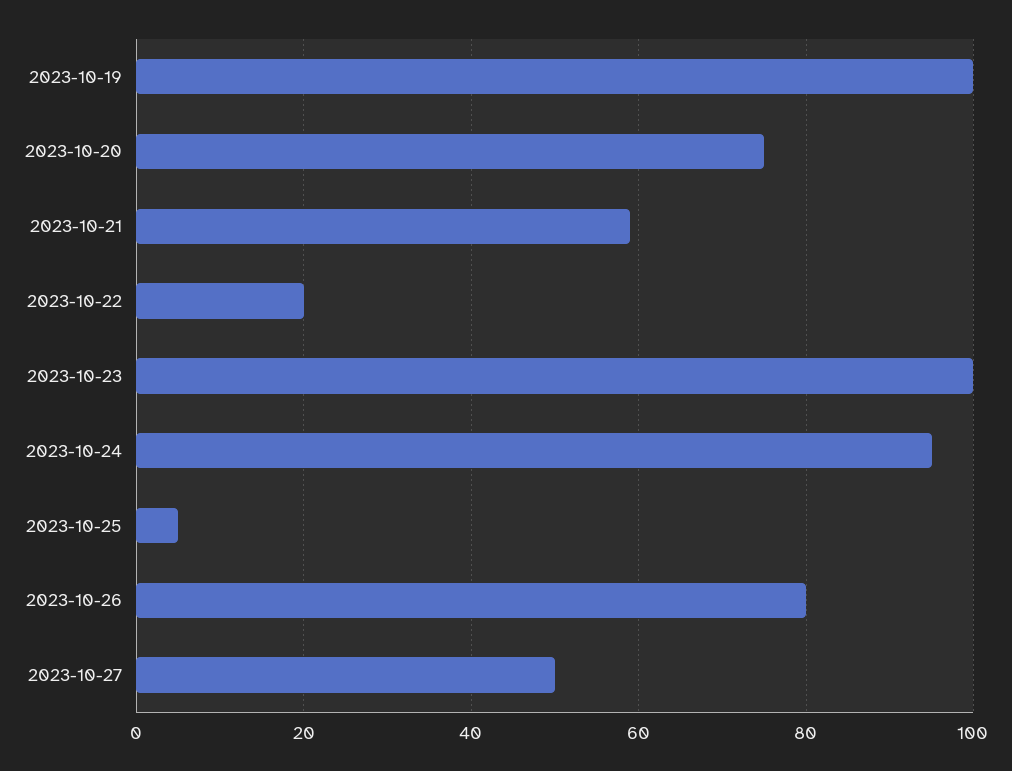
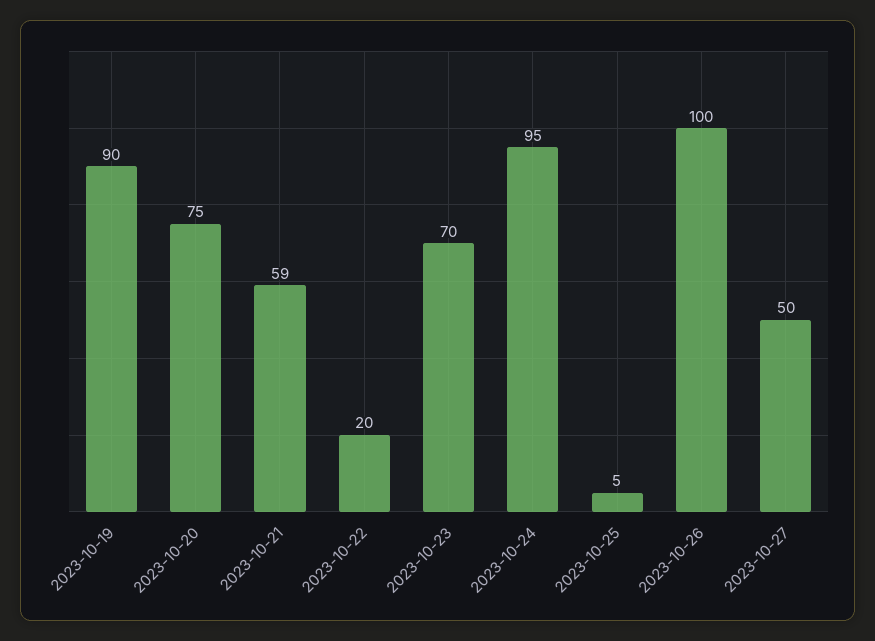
  {
-   "2023-10-19": 100,
+   "2023-10-19": 90,
    "2023-10-20": 75,
    "2023-10-21": 59,
    "2023-10-22": 20,
-   "2023-10-23": 100,
+   "2023-10-23": 70,
    "2023-10-24": 95,
    "2023-10-25": 5,
-   "2023-10-26": 80,
+   "2023-10-26": 100,
    "2023-10-27": 50
  }

